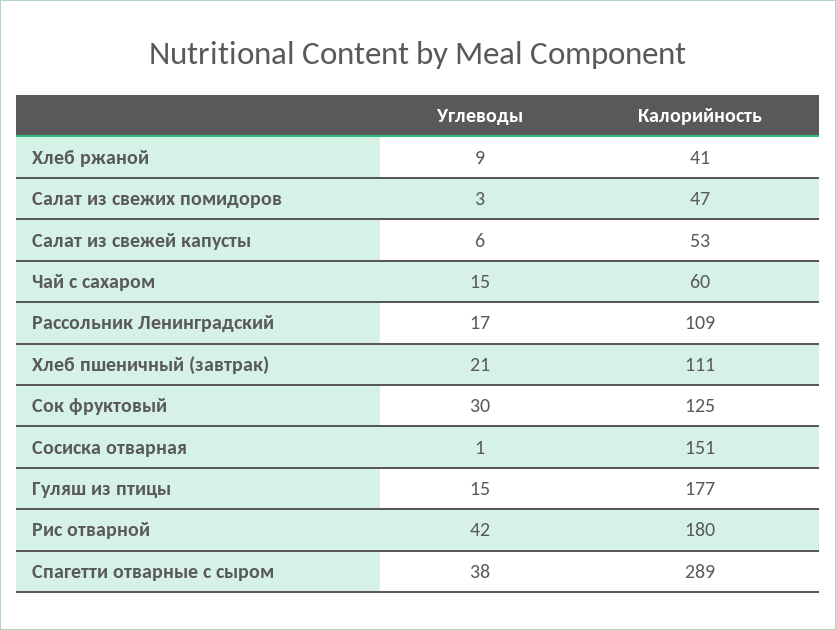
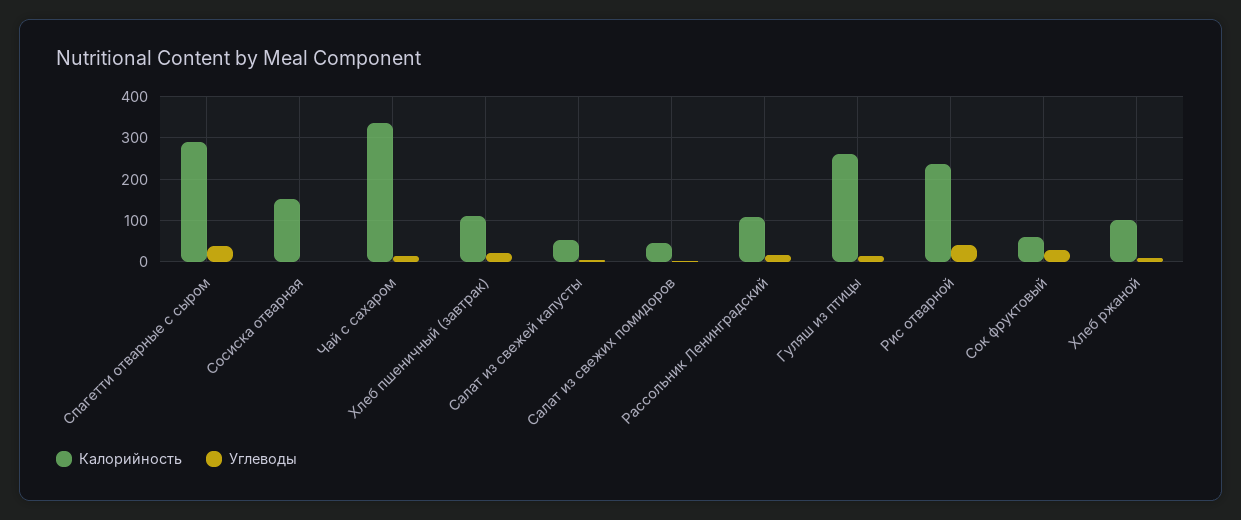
  {
    "Углеводы": {
      "Хлеб ржаной": 9,
      "Салат из свежих помидоров": 3,
      "Салат из свежей капусты": 6,
      "Чай с сахаром": 15,
      "Рассольник Ленинградский": 17,
      "Хлеб пшеничный (завтрак)": 21,
      "Сок фруктовый": 30,
      "Сосиска отварная": 1,
      "Гуляш из птицы": 15,
      "Рис отварной": 42,
      "Спагетти отварные с сыром": 38
    },
    "Калорийность": {
-     "Хлеб ржаной": 41,
+     "Хлеб ржаной": 100,
      "Салат из свежих помидоров": 47,
      "Салат из свежей капусты": 53,
-     "Чай с сахаром": 60,
+     "Чай с сахаром": 340,
      "Рассольник Ленинградский": 109,
      "Хлеб пшеничный (завтрак)": 111,
-     "Сок фруктовый": 125,
+     "Сок фруктовый": 60,
      "Сосиска отварная": 151,
-     "Гуляш из птицы": 177,
+     "Гуляш из птицы": 260,
-     "Рис отварной": 180,
+     "Рис отварной": 240,
      "Спагетти отварные с сыром": 289
    }
  }

